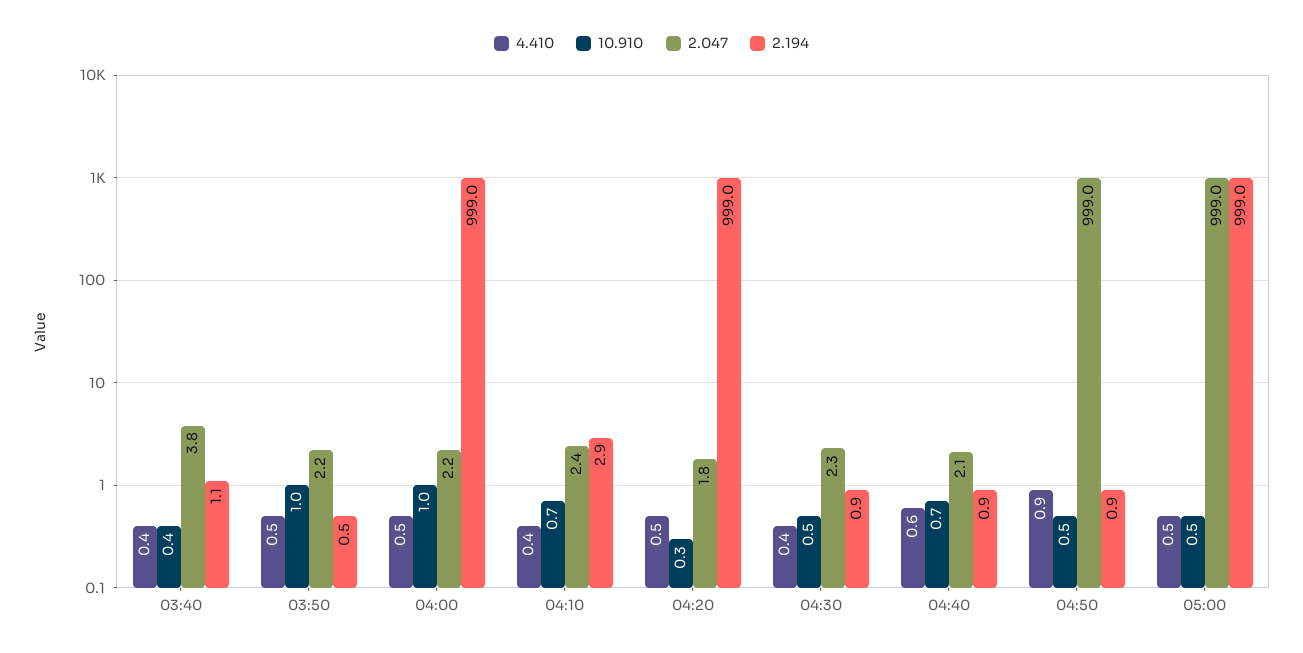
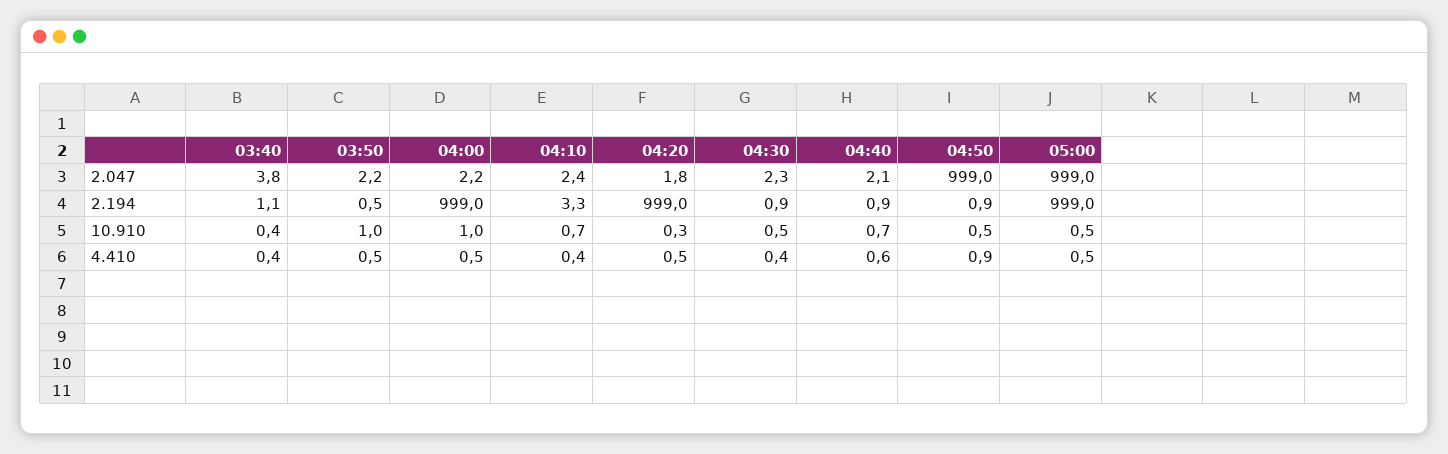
  {
    "4.410": {
      "03:40": 0.4,
      "03:50": 0.5,
      "04:00": 0.5,
      "04:10": 0.4,
      "04:20": 0.5,
      "04:30": 0.4,
      "04:40": 0.6,
      "04:50": 0.9,
      "05:00": 0.5
    },
    "10.910": {
      "03:40": 0.4,
      "03:50": 1,
      "04:00": 1,
      "04:10": 0.7,
      "04:20": 0.3,
      "04:30": 0.5,
      "04:40": 0.7,
      "04:50": 0.5,
      "05:00": 0.5
    },
    "2.047": {
      "03:40": 3.8,
      "03:50": 2.2,
      "04:00": 2.2,
      "04:10": 2.4,
      "04:20": 1.8,
      "04:30": 2.3,
      "04:40": 2.1,
      "04:50": 999,
      "05:00": 999
    },
    "2.194": {
      "03:40": 1.1,
      "03:50": 0.5,
      "04:00": 999,
-     "04:10": 2.9,
+     "04:10": 3.3,
      "04:20": 999,
      "04:30": 0.9,
      "04:40": 0.9,
      "04:50": 0.9,
      "05:00": 999
    }
  }

